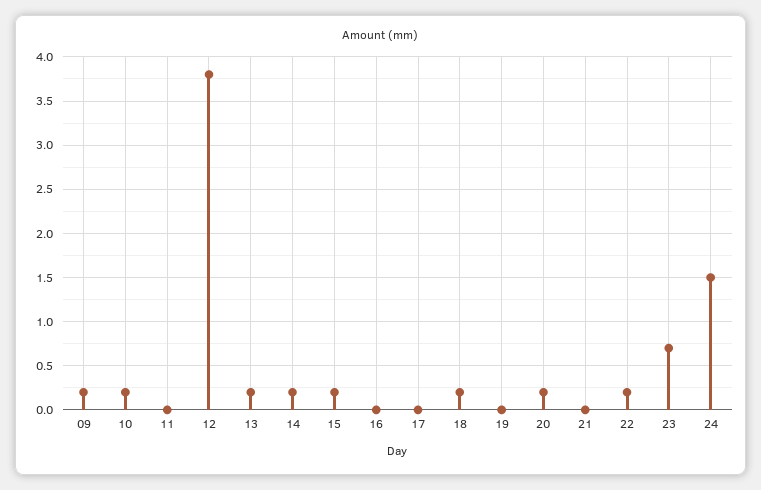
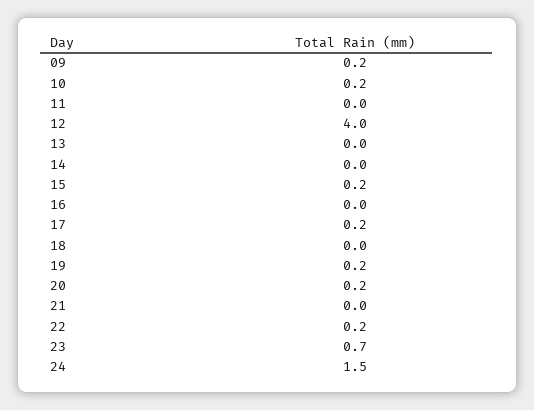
  {
    "09": 0.2,
    "10": 0.2,
    "11": 0,
-   "12": 3.8,
+   "12": 4,
-   "13": 0.2,
+   "13": 0,
-   "14": 0.2,
+   "14": 0,
    "15": 0.2,
    "16": 0,
-   "17": 0,
+   "17": 0.2,
-   "18": 0.2,
+   "18": 0,
-   "19": 0,
+   "19": 0.2,
    "20": 0.2,
    "21": 0,
    "22": 0.2,
    "23": 0.7,
    "24": 1.5
  }

